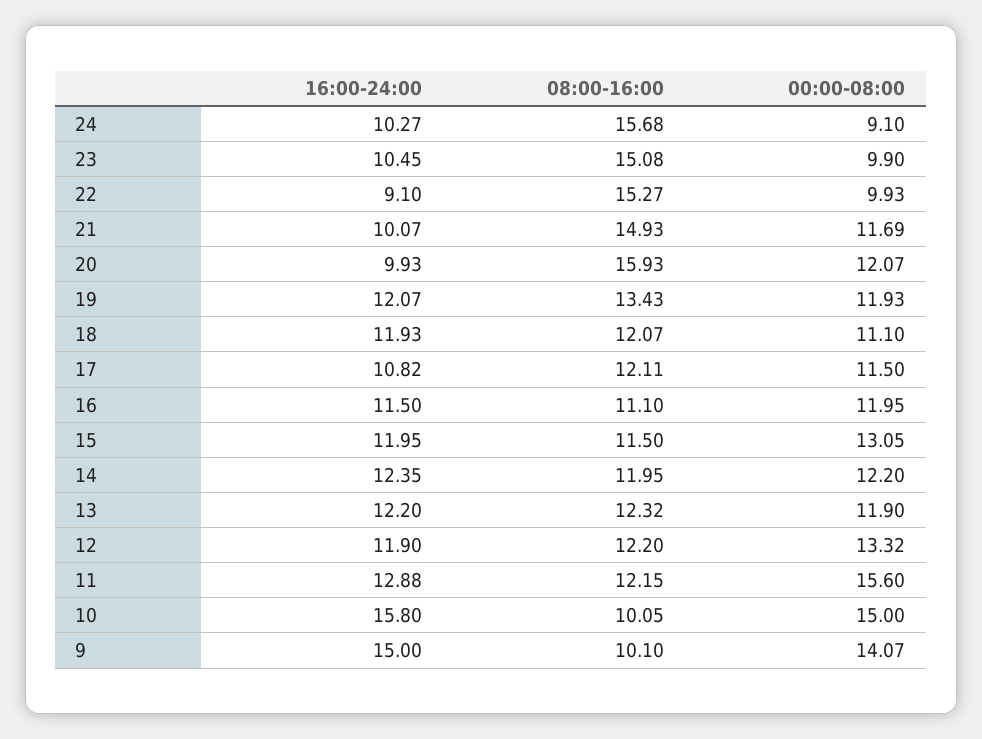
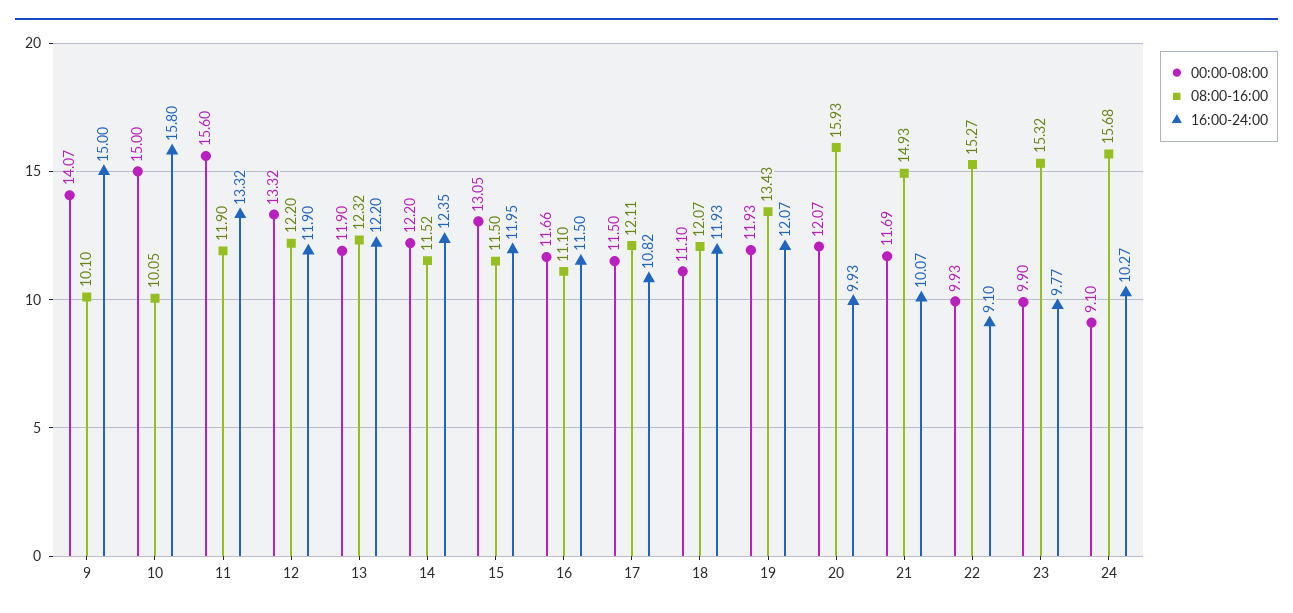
  {
    "16:00-24:00": {
      "24": 10.27,
-     "23": 10.45,
+     "23": 9.77,
      "22": 9.1,
      "21": 10.07,
      "20": 9.93,
      "19": 12.07,
      "18": 11.93,
      "17": 10.82,
      "16": 11.5,
      "15": 11.95,
      "14": 12.35,
      "13": 12.2,
      "12": 11.9,
-     "11": 12.88,
+     "11": 13.32,
      "10": 15.8,
      "9": 15
    },
    "08:00-16:00": {
      "24": 15.68,
-     "23": 15.08,
+     "23": 15.32,
      "22": 15.27,
      "21": 14.93,
      "20": 15.93,
      "19": 13.43,
      "18": 12.07,
      "17": 12.11,
      "16": 11.1,
      "15": 11.5,
-     "14": 11.95,
+     "14": 11.52,
      "13": 12.32,
      "12": 12.2,
-     "11": 12.15,
+     "11": 11.9,
      "10": 10.05,
      "9": 10.1
    },
    "00:00-08:00": {
      "24": 9.1,
      "23": 9.9,
      "22": 9.93,
      "21": 11.69,
      "20": 12.07,
      "19": 11.93,
      "18": 11.1,
      "17": 11.5,
-     "16": 11.95,
+     "16": 11.66,
      "15": 13.05,
      "14": 12.2,
      "13": 11.9,
      "12": 13.32,
      "11": 15.6,
      "10": 15,
      "9": 14.07
    }
  }

